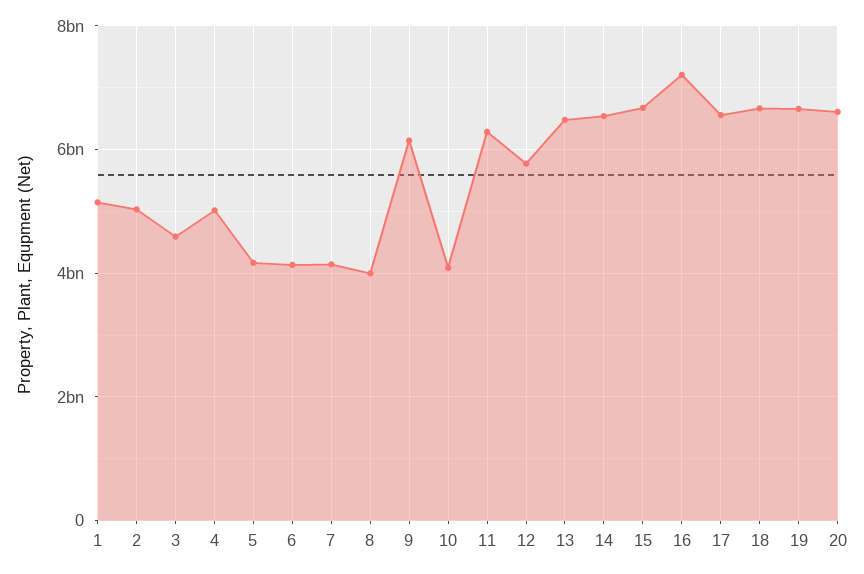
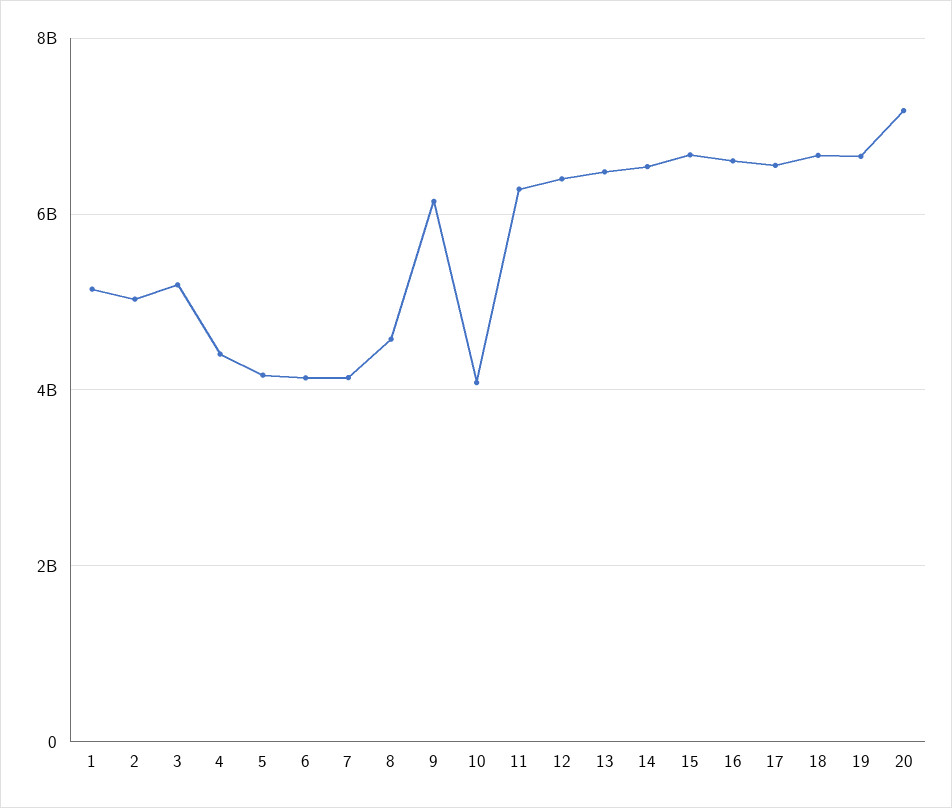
  {
    "1": 5200000000,
    "2": 5000000000,
-   "3": 4600000000,
+   "3": 5200000000,
-   "4": 5000000000,
+   "4": 4400000000,
    "5": 4200000000,
    "6": 4200000000,
    "7": 4200000000,
-   "8": 4000000000,
+   "8": 4600000000,
    "9": 6200000000,
    "10": 4000000000,
    "11": 6200000000,
-   "12": 5800000000,
+   "12": 6400000000,
    "13": 6400000000,
    "14": 6600000000,
    "15": 6600000000,
-   "16": 7200000000,
+   "16": 6600000000,
    "17": 6600000000,
    "18": 6600000000,
    "19": 6600000000,
-   "20": 6600000000
+   "20": 7200000000
  }

